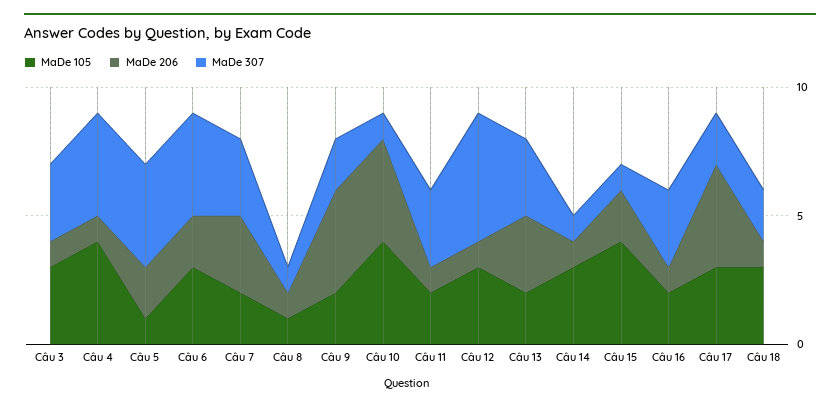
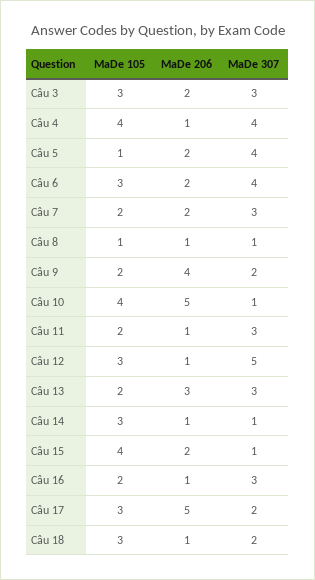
  {
    "MaDe 105": {
      "Câu 3": 3,
      "Câu 4": 4,
      "Câu 5": 1,
      "Câu 6": 3,
      "Câu 7": 2,
      "Câu 8": 1,
      "Câu 9": 2,
      "Câu 10": 4,
      "Câu 11": 2,
      "Câu 12": 3,
      "Câu 13": 2,
      "Câu 14": 3,
      "Câu 15": 4,
      "Câu 16": 2,
      "Câu 17": 3,
      "Câu 18": 3
    },
    "MaDe 206": {
-     "Câu 3": 1,
+     "Câu 3": 2,
      "Câu 4": 1,
      "Câu 5": 2,
      "Câu 6": 2,
-     "Câu 7": 3,
+     "Câu 7": 2,
      "Câu 8": 1,
      "Câu 9": 4,
-     "Câu 10": 4,
+     "Câu 10": 5,
      "Câu 11": 1,
      "Câu 12": 1,
      "Câu 13": 3,
      "Câu 14": 1,
      "Câu 15": 2,
      "Câu 16": 1,
-     "Câu 17": 4,
+     "Câu 17": 5,
      "Câu 18": 1
    },
    "MaDe 307": {
      "Câu 3": 3,
      "Câu 4": 4,
      "Câu 5": 4,
      "Câu 6": 4,
      "Câu 7": 3,
      "Câu 8": 1,
      "Câu 9": 2,
      "Câu 10": 1,
      "Câu 11": 3,
      "Câu 12": 5,
      "Câu 13": 3,
      "Câu 14": 1,
      "Câu 15": 1,
      "Câu 16": 3,
      "Câu 17": 2,
      "Câu 18": 2
    }
  }

